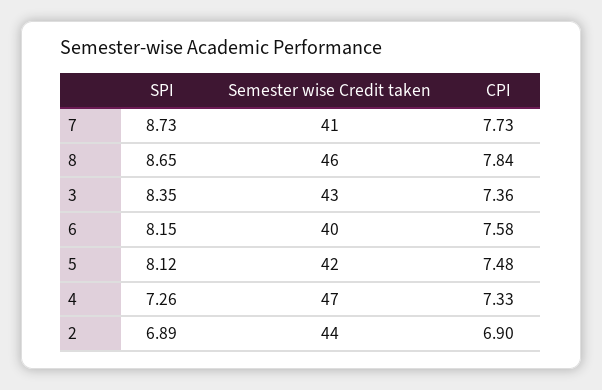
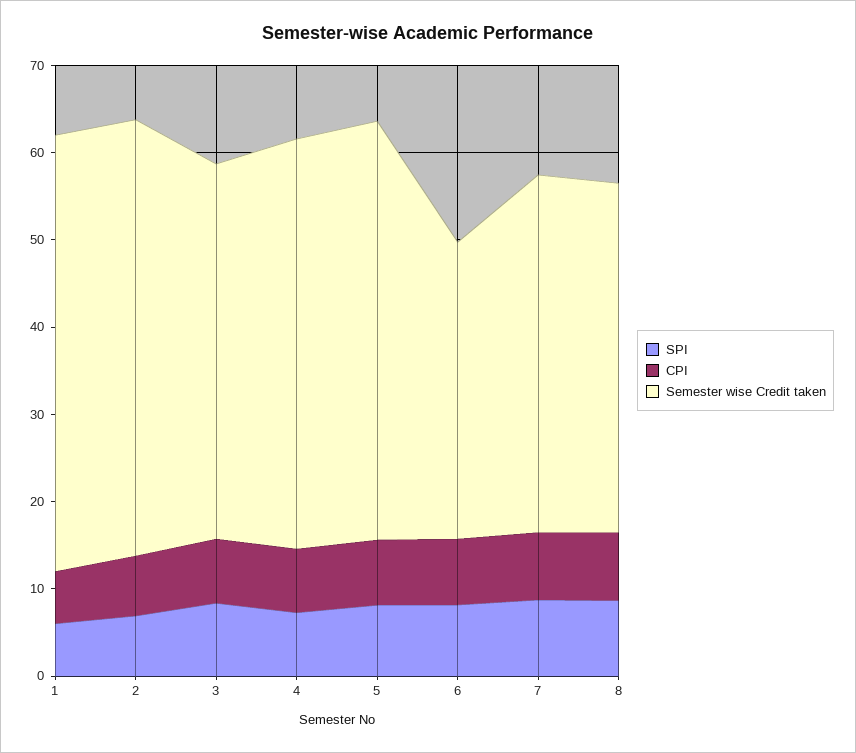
  {
    "SPI": {
      "7": 8.73,
      "8": 8.65,
      "3": 8.35,
      "6": 8.15,
      "5": 8.12,
      "4": 7.26,
-     "2": 6.89
+     "2": 6.89,
+     "1": 6
    },
    "Semester wise Credit taken": {
      "7": 41,
-     "8": 46,
+     "8": 40,
      "3": 43,
-     "6": 40,
+     "6": 34,
-     "5": 42,
+     "5": 48,
      "4": 47,
-     "2": 44
+     "2": 50,
+     "1": 50
    },
    "CPI": {
      "7": 7.73,
      "8": 7.84,
      "3": 7.36,
      "6": 7.58,
      "5": 7.48,
      "4": 7.33,
-     "2": 6.9
+     "2": 6.9,
+     "1": 6
    }
  }

